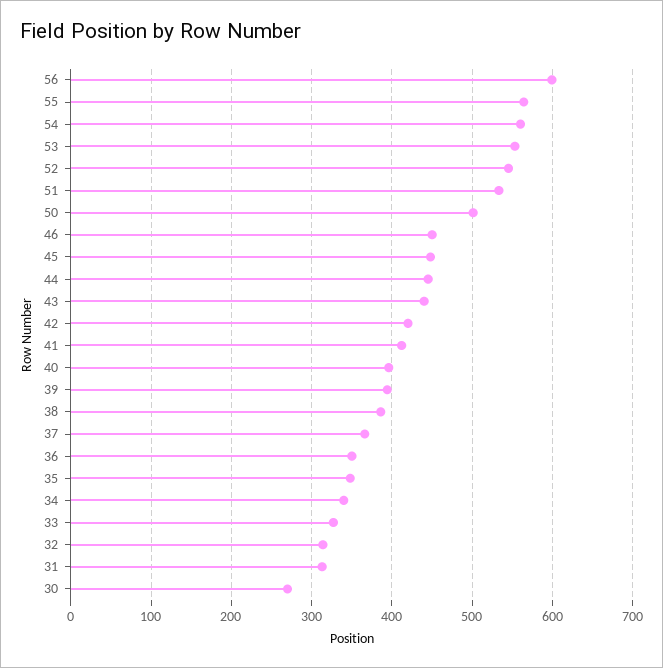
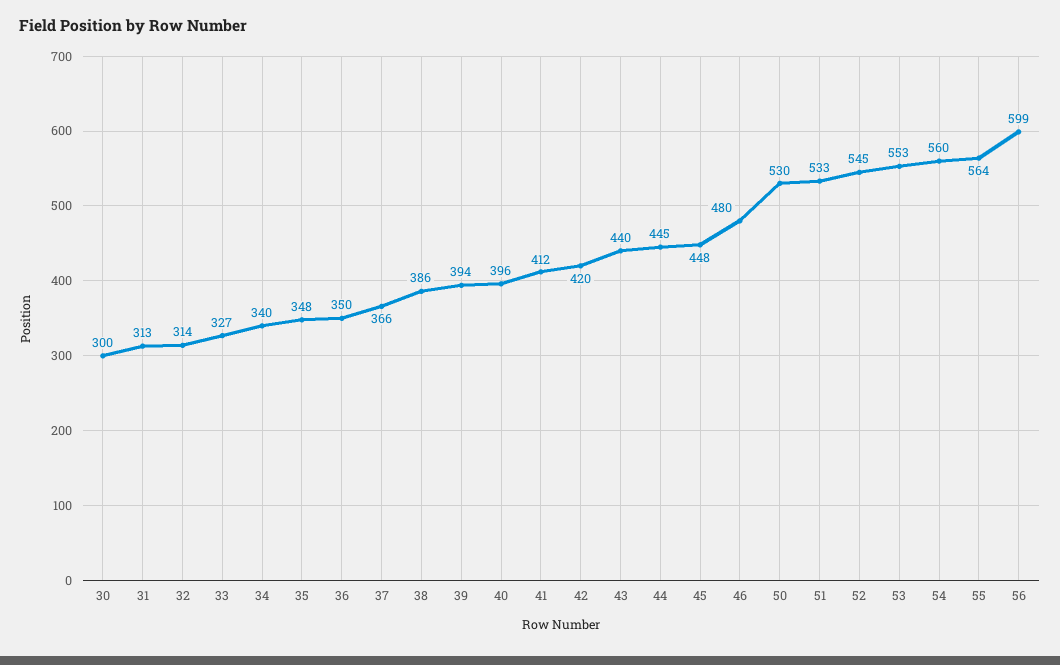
  {
    "56": 599,
    "55": 564,
    "54": 560,
    "53": 553,
    "52": 545,
    "51": 533,
-   "50": 500,
+   "50": 530,
-   "46": 450,
+   "46": 480,
    "45": 448,
    "44": 445,
    "43": 440,
    "42": 420,
    "41": 412,
    "40": 396,
    "39": 394,
    "38": 386,
    "37": 366,
    "36": 350,
    "35": 348,
    "34": 340,
    "33": 327,
    "32": 314,
    "31": 313,
-   "30": 270
+   "30": 300
  }

